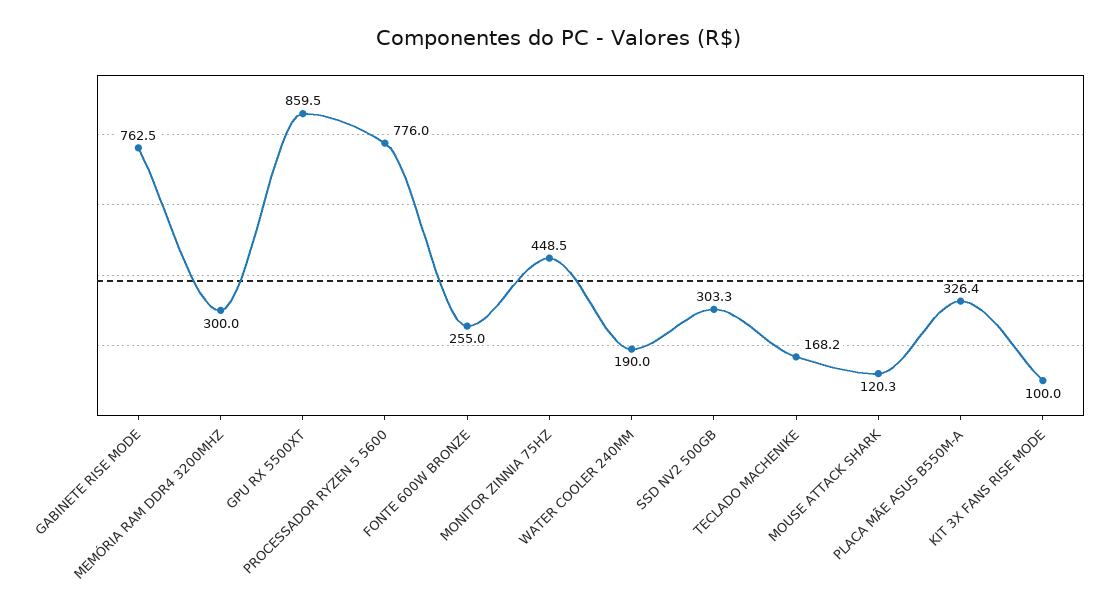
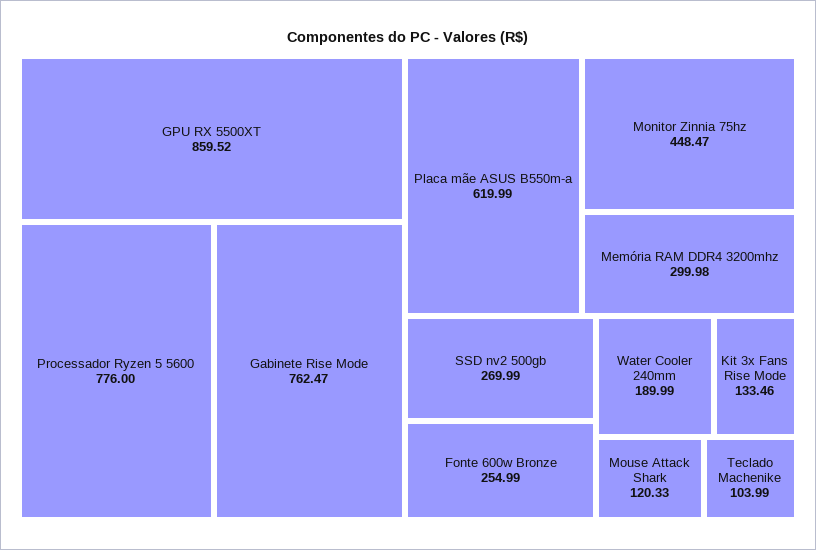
  {
    "GABINETE RISE MODE": 762.47,
    "MEMÓRIA RAM DDR4 3200MHZ": 299.98,
    "GPU RX 5500XT": 859.52,
    "PROCESSADOR RYZEN 5 5600": 776,
    "FONTE 600W BRONZE": 254.99,
    "MONITOR ZINNIA 75HZ": 448.47,
    "WATER COOLER 240MM": 189.99,
-   "SSD NV2 500GB": 303.3,
+   "SSD NV2 500GB": 269.99,
-   "TECLADO MACHENIKE": 168.2,
+   "TECLADO MACHENIKE": 103.99,
    "MOUSE ATTACK SHARK": 120.33,
-   "PLACA MÃE ASUS B550M-A": 326.4,
+   "PLACA MÃE ASUS B550M-A": 619.99,
-   "KIT 3X FANS RISE MODE": 100
+   "KIT 3X FANS RISE MODE": 133.46
  }

